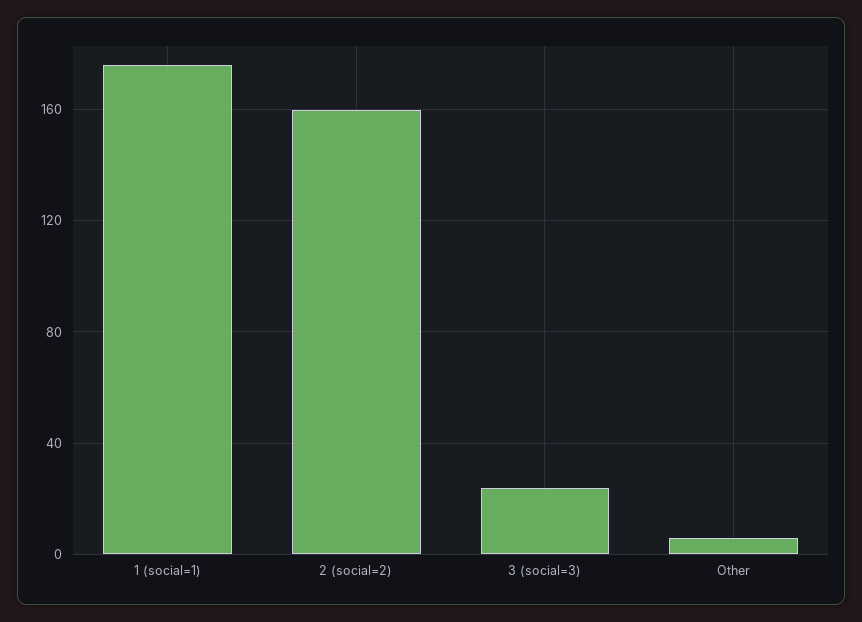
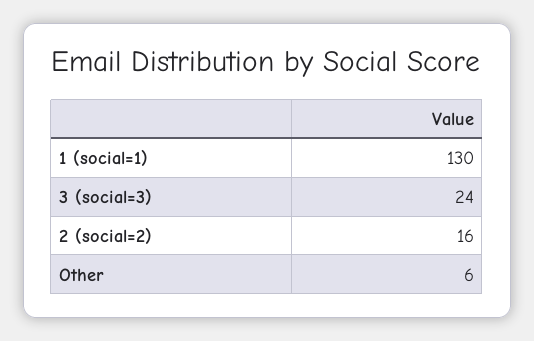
  {
-   "1 (social=1)": 175,
+   "1 (social=1)": 130,
-   "2 (social=2)": 160,
+   "2 (social=2)": 16,
    "3 (social=3)": 24,
    "Other": 6
  }

